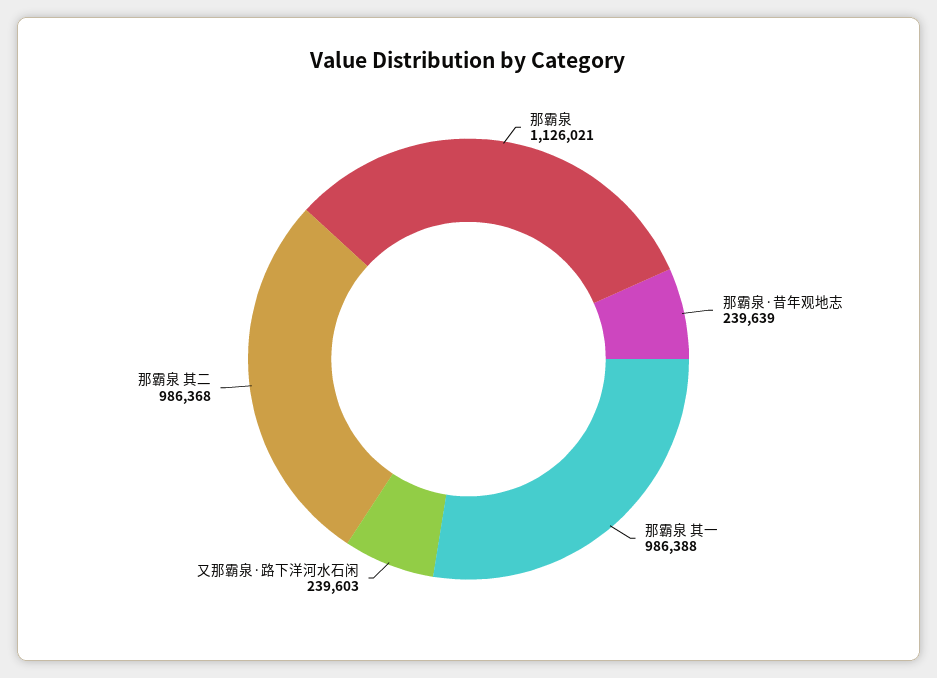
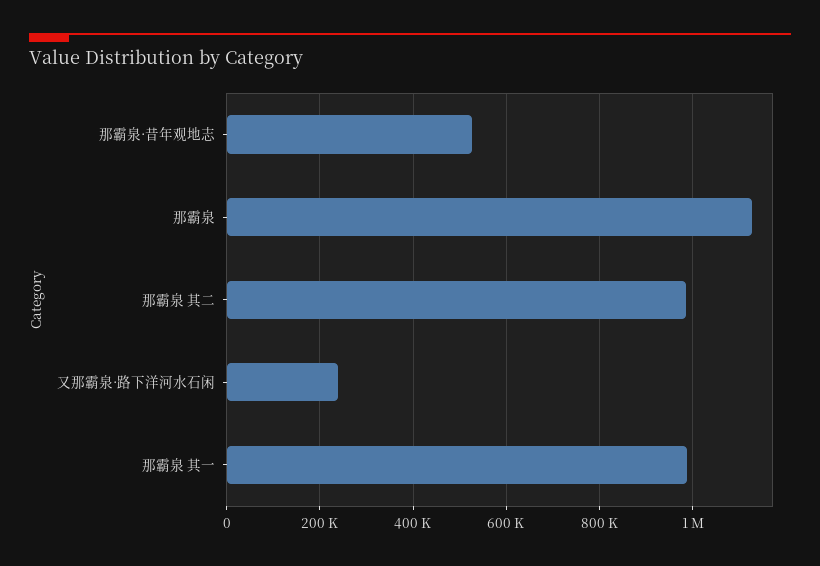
  {
    "那霸泉": 1126021,
-   "那霸泉·昔年观地志": 239639,
+   "那霸泉·昔年观地志": 520000,
    "那霸泉 其一": 986388,
    "又那霸泉·路下洋河水石闲": 239603,
    "那霸泉 其二": 986368
  }

